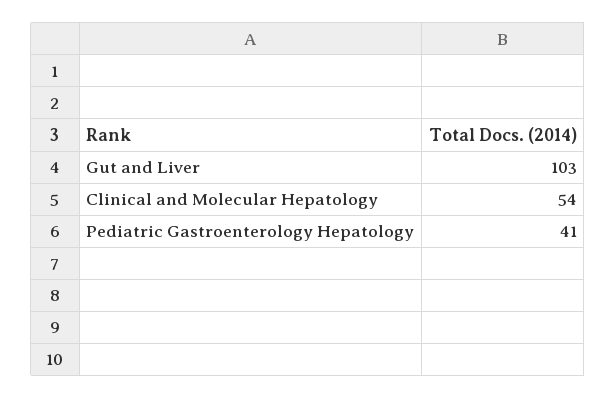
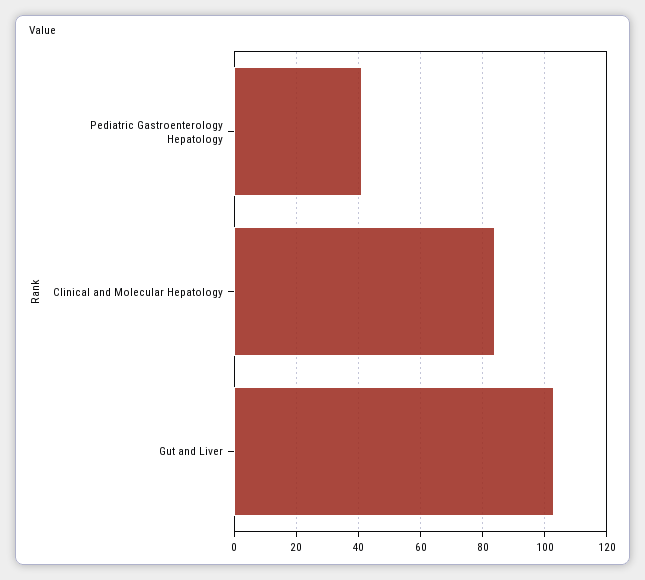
  {
    "Gut and Liver": 103,
-   "Clinical and Molecular Hepatology": 54,
+   "Clinical and Molecular Hepatology": 85,
    "Pediatric Gastroenterology Hepatology": 41
  }

